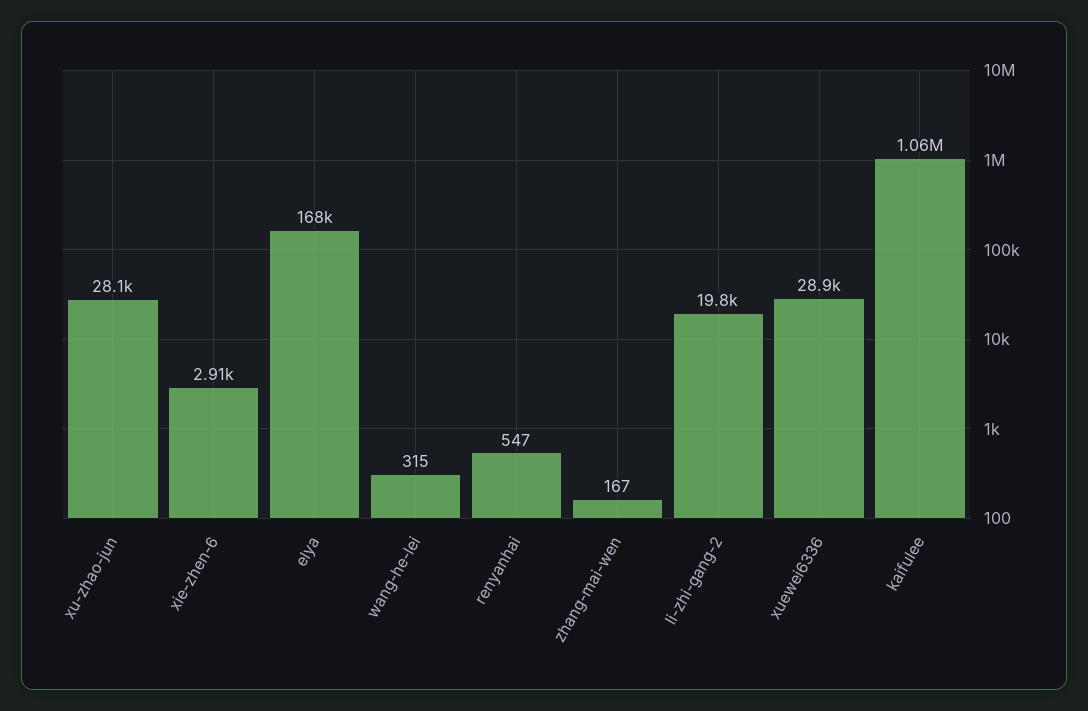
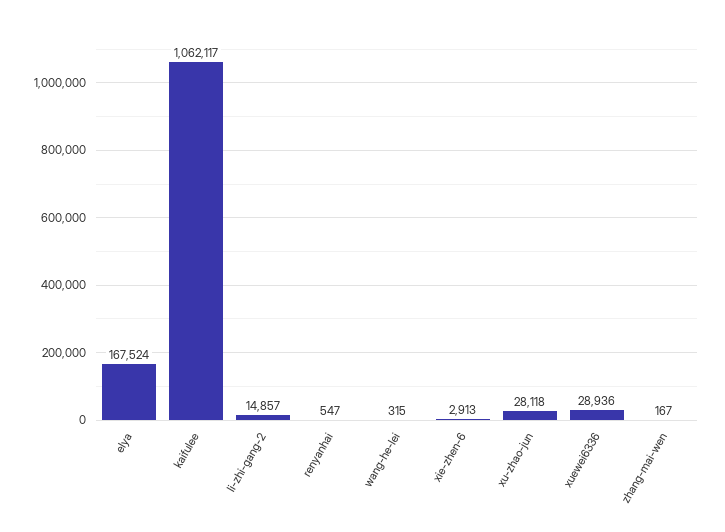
  {
    "xu-zhao-jun": 28118,
    "xie-zhen-6": 2913,
    "elya": 167524,
    "wang-he-lei": 315,
    "renyanhai": 547,
    "zhang-mai-wen": 167,
-   "li-zhi-gang-2": 19800,
+   "li-zhi-gang-2": 14857,
    "xuewei6336": 28936,
    "kaifulee": 1062117
  }

